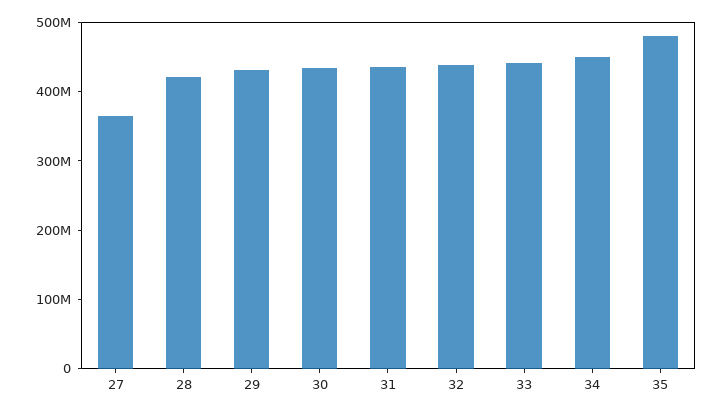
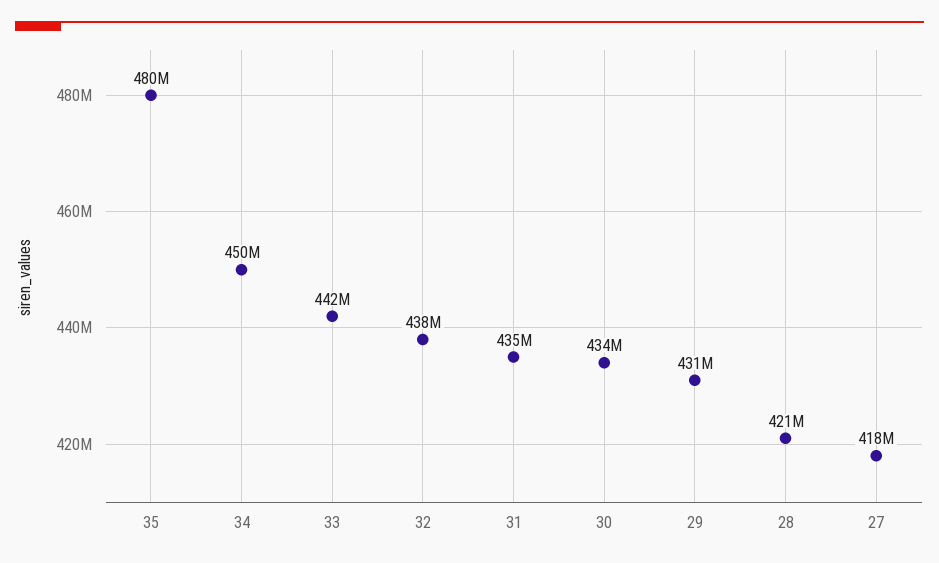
  {
-   "27": 360000000,
+   "27": 418000000,
    "28": 421000000,
    "29": 431000000,
    "30": 434000000,
    "31": 435000000,
    "32": 438000000,
    "33": 442000000,
    "34": 450000000,
    "35": 480000000
  }

